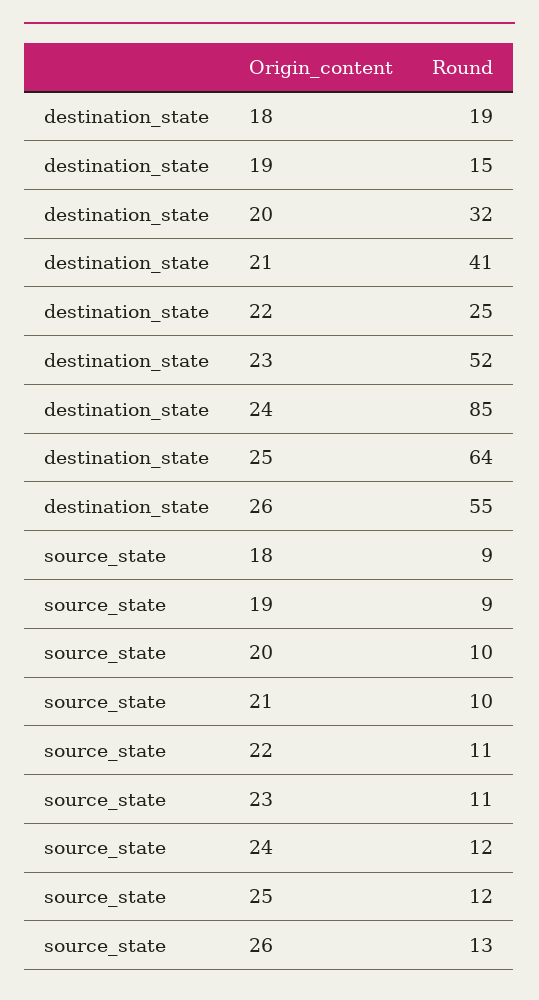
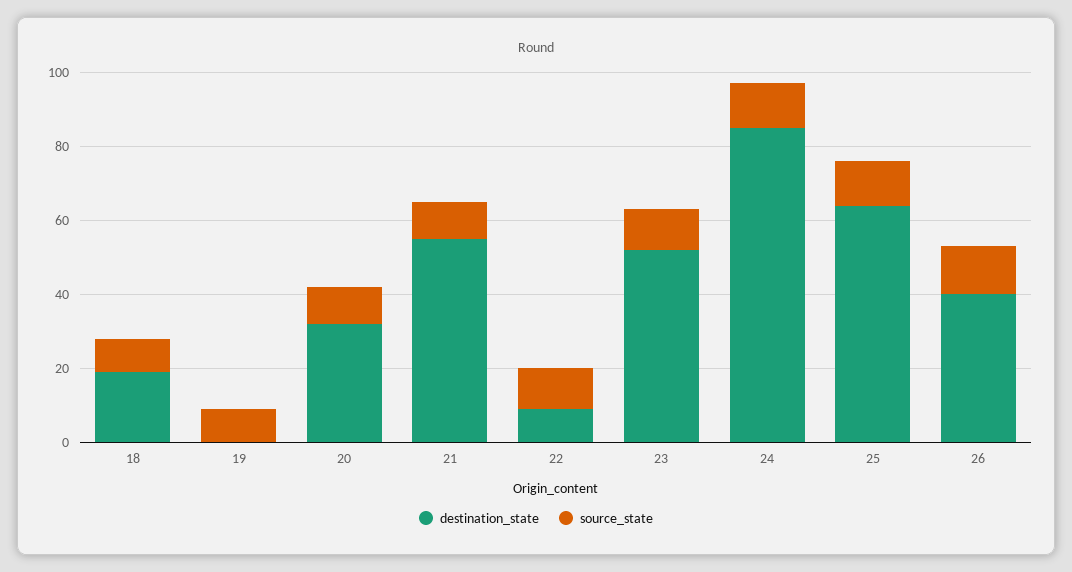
  {
    "destination_state": {
      "18": 19,
-     "19": 15,
+     "19": 0,
      "20": 32,
-     "21": 41,
+     "21": 55,
-     "22": 25,
+     "22": 10,
      "23": 52,
      "24": 85,
      "25": 64,
-     "26": 55
+     "26": 40
    },
    "source_state": {
      "18": 9,
      "19": 9,
      "20": 10,
      "21": 10,
      "22": 11,
      "23": 11,
      "24": 12,
      "25": 12,
      "26": 13
    }
  }

